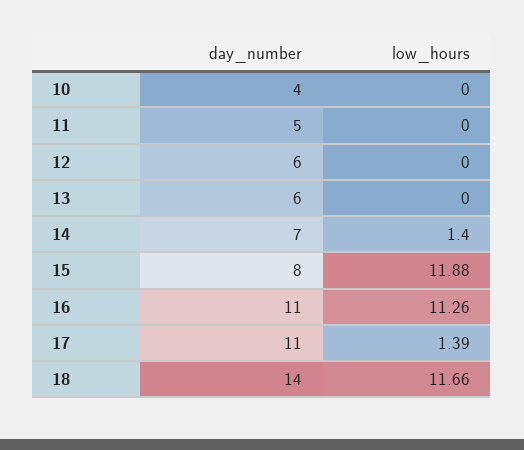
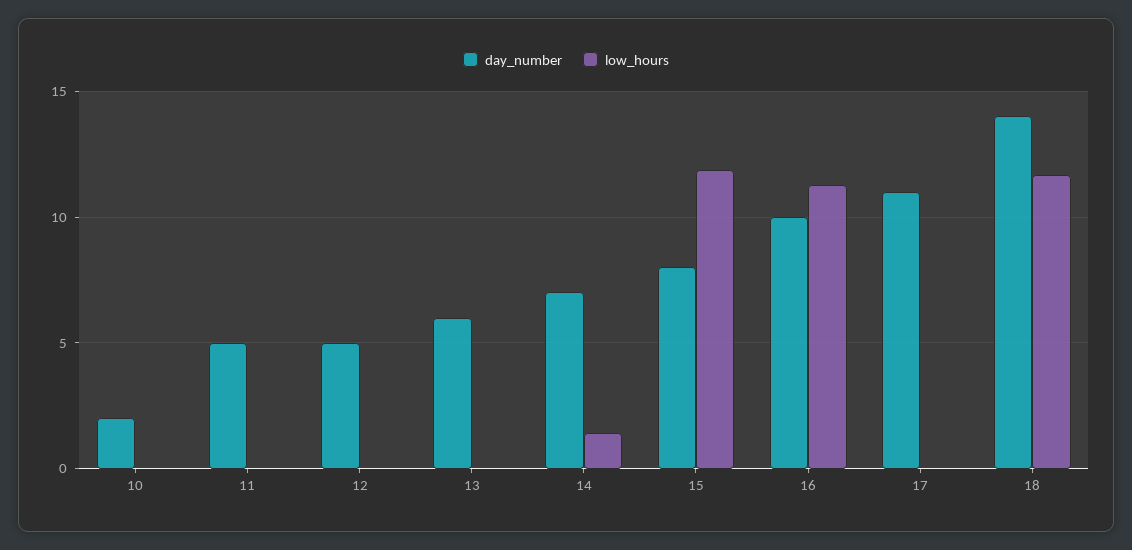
  {
    "day_number": {
-     "10": 4,
+     "10": 2,
      "11": 5,
-     "12": 6,
+     "12": 5,
      "13": 6,
      "14": 7,
      "15": 8,
-     "16": 11,
+     "16": 10,
      "17": 11,
      "18": 14
    },
    "low_hours": {
      "10": 0,
      "11": 0,
      "12": 0,
      "13": 0,
      "14": 1.4,
      "15": 11.88,
      "16": 11.26,
-     "17": 1.39,
+     "17": 0,
      "18": 11.66
    }
  }

